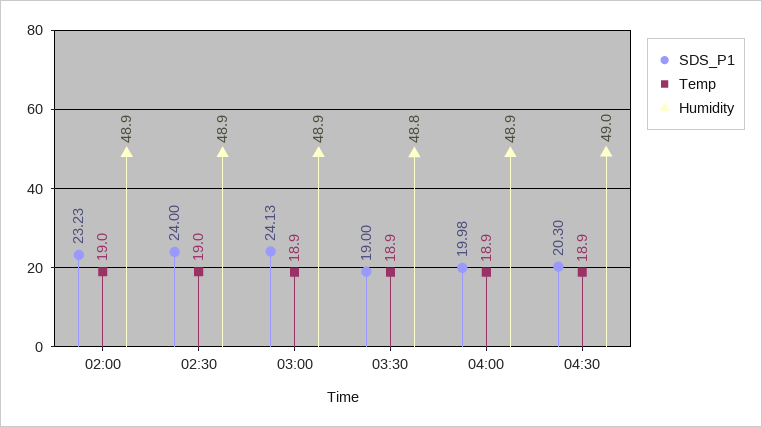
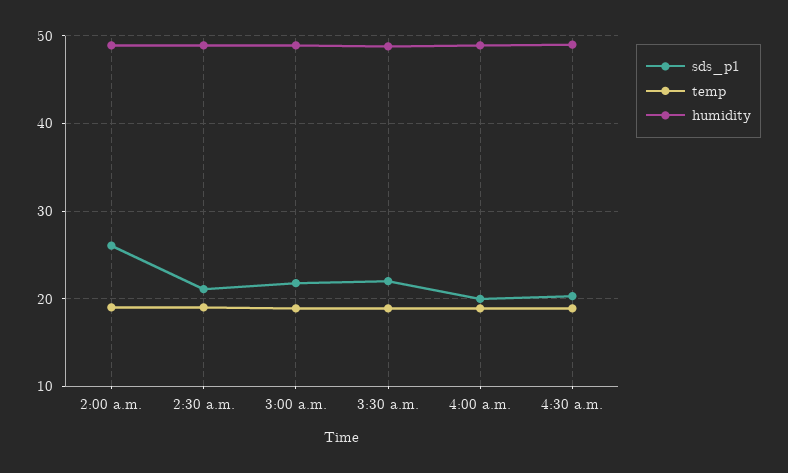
  {
    "SDS_P1": {
-     "02:00": 23.23,
+     "02:00": 26,
-     "02:30": 24,
+     "02:30": 21,
-     "03:00": 24.13,
+     "03:00": 22,
-     "03:30": 19,
+     "03:30": 22,
      "04:00": 19.98,
      "04:30": 20.3
    },
    "Temp": {
      "02:00": 19,
      "02:30": 19,
      "03:00": 18.9,
      "03:30": 18.9,
      "04:00": 18.9,
      "04:30": 18.9
    },
    "Humidity": {
      "02:00": 48.9,
      "02:30": 48.9,
      "03:00": 48.9,
      "03:30": 48.8,
      "04:00": 48.9,
      "04:30": 49
    }
  }

